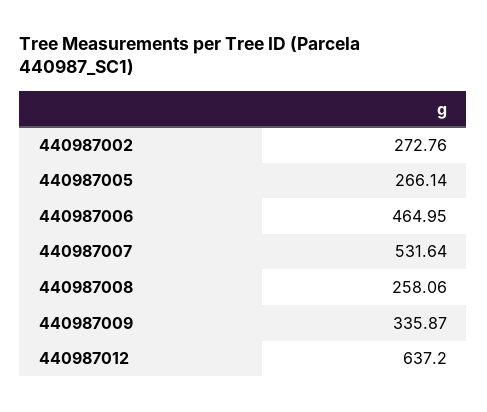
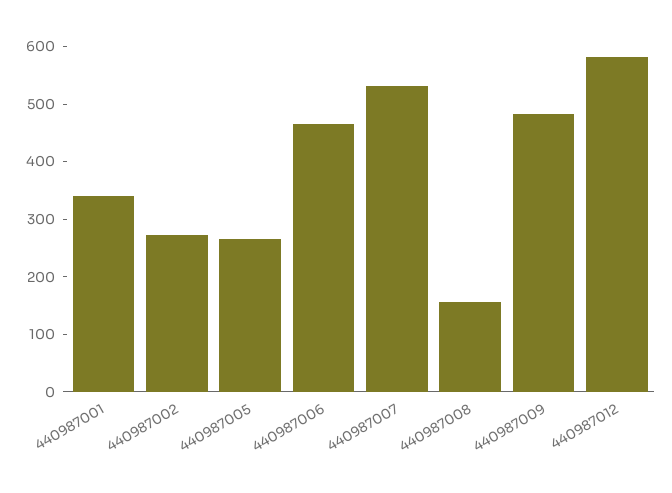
  {
    "440987002": 272.76,
    "440987005": 266.14,
    "440987006": 464.95,
    "440987007": 531.64,
-   "440987008": 258.06,
+   "440987008": 160,
-   "440987009": 335.87,
+   "440987009": 480,
-   "440987012": 637.2
+   "440987012": 580,
+   "440987001": 340
  }

